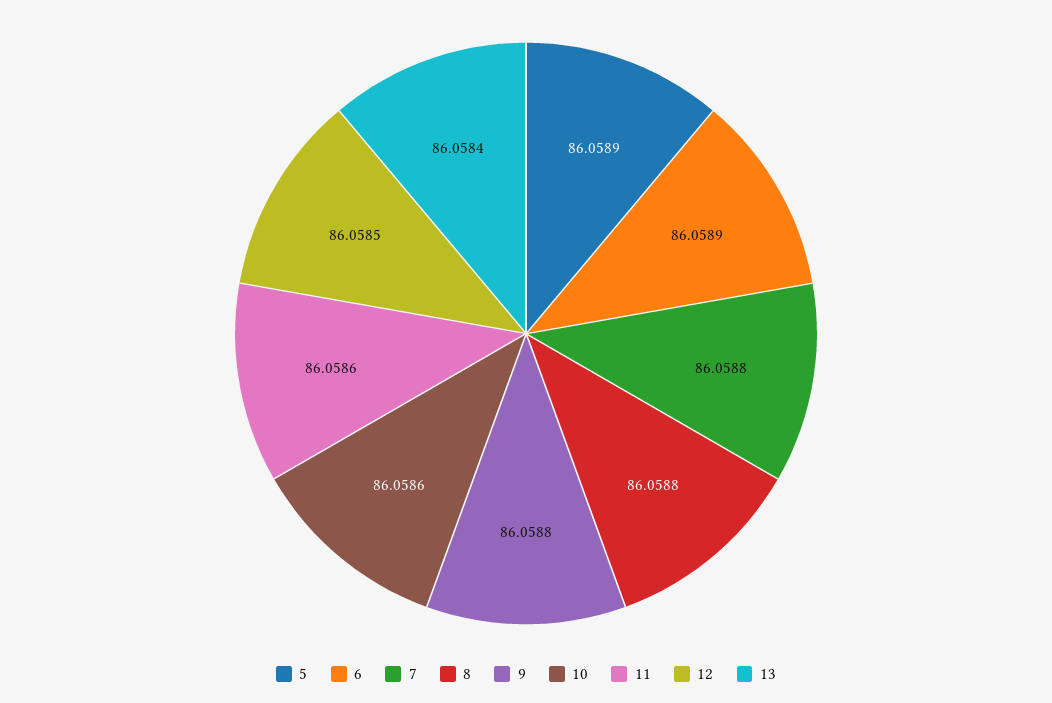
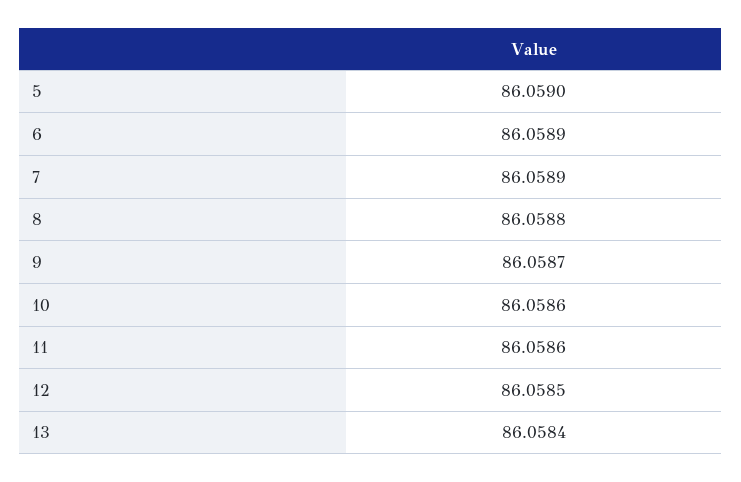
  {
-   "5": 86.0589,
+   "5": 86.059,
    "6": 86.0589,
-   "7": 86.0588,
+   "7": 86.0589,
    "8": 86.0588,
-   "9": 86.0588,
+   "9": 86.0587,
    "10": 86.0586,
    "11": 86.0586,
    "12": 86.0585,
    "13": 86.0584
  }

